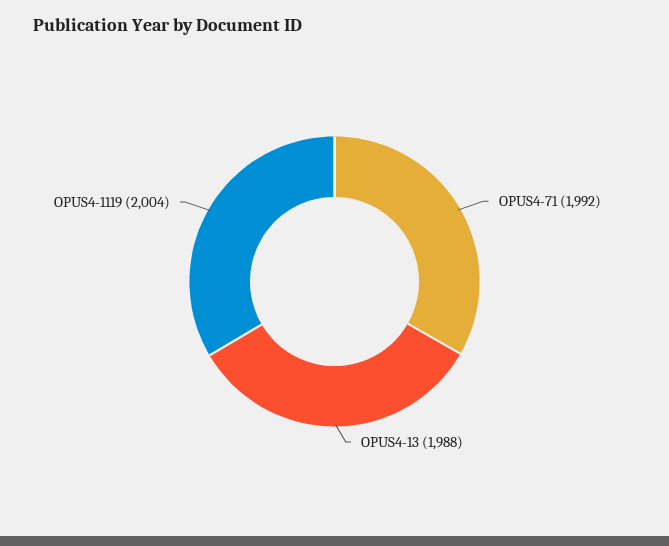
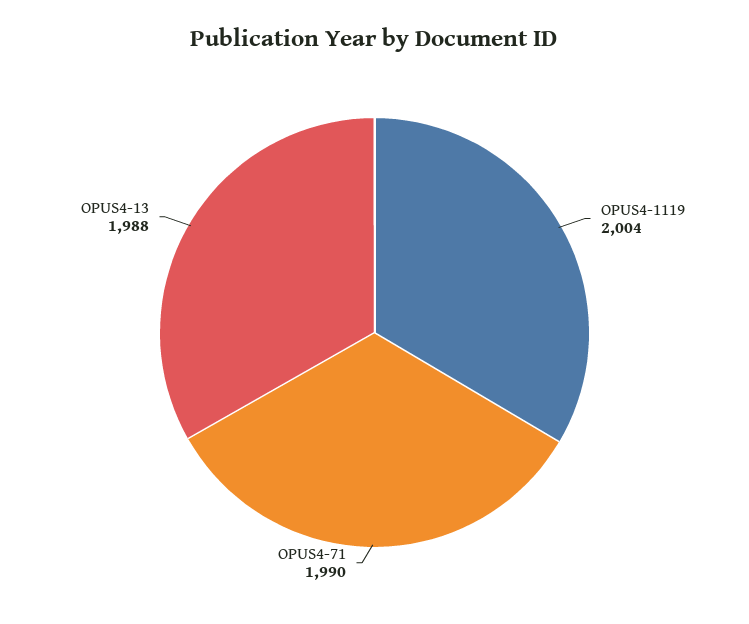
  {
-   "OPUS4-71": 1992,
+   "OPUS4-71": 1990,
    "OPUS4-13": 1988,
    "OPUS4-1119": 2004
  }

